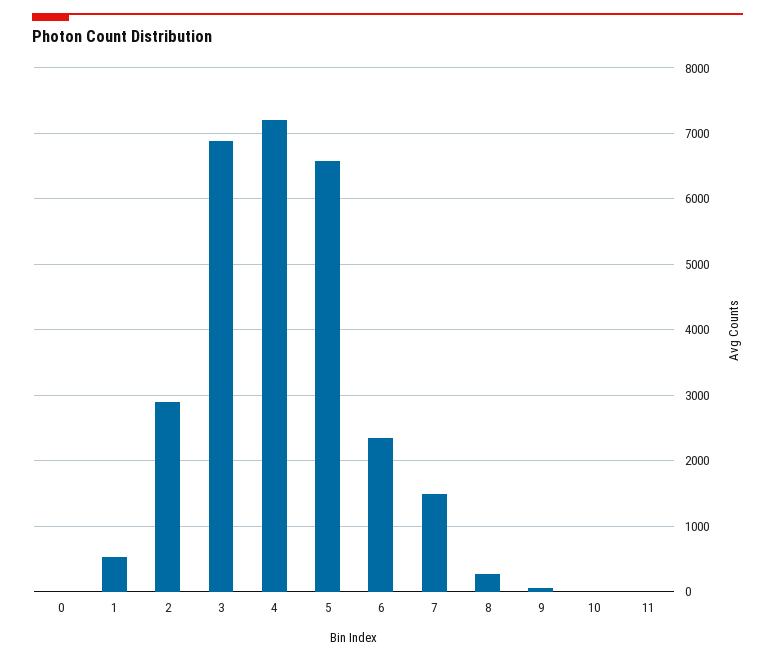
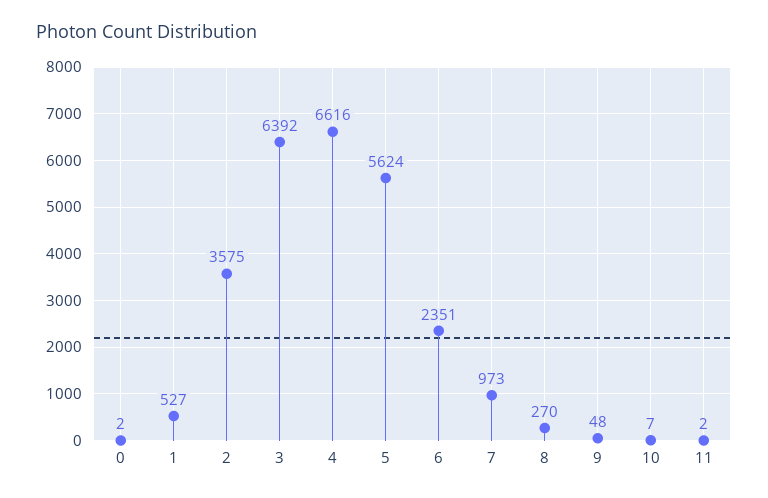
  {
    "0": 2,
    "1": 527,
-   "2": 2900,
+   "2": 3575,
-   "3": 6900,
+   "3": 6392,
-   "4": 7200,
+   "4": 6616,
-   "5": 6600,
+   "5": 5624,
    "6": 2351,
-   "7": 1500,
+   "7": 973,
    "8": 270,
    "9": 48,
    "10": 7,
    "11": 2
  }

